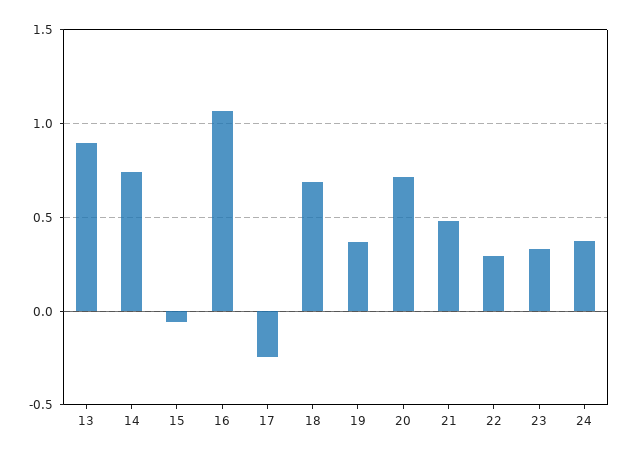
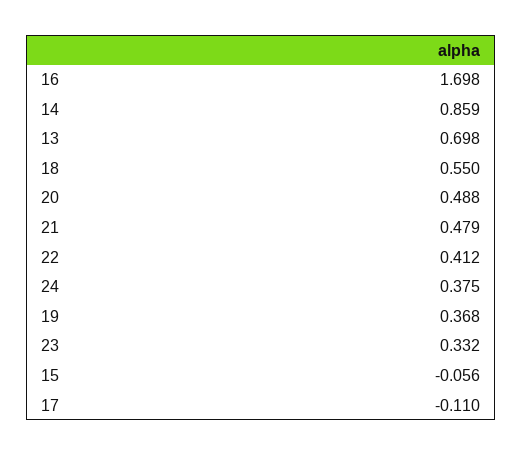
  {
-   "13": 0.9,
+   "13": 0.698,
-   "14": 0.75,
+   "14": 0.859,
    "15": -0.056,
-   "16": 1.05,
+   "16": 1.698,
-   "17": -0.25,
+   "17": -0.11,
-   "18": 0.7,
+   "18": 0.55,
    "19": 0.368,
-   "20": 0.7,
+   "20": 0.488,
    "21": 0.479,
-   "22": 0.3,
+   "22": 0.412,
    "23": 0.332,
    "24": 0.375
  }

